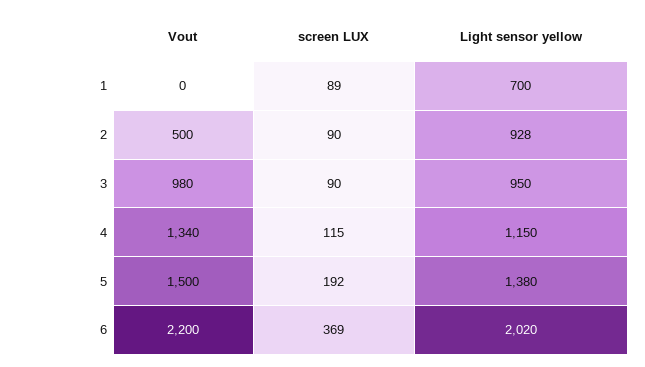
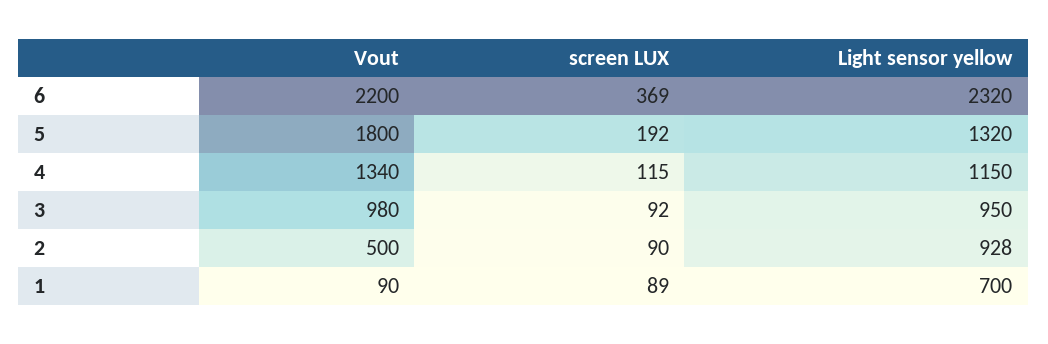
  {
    "Vout": {
-     "1": 0,
+     "1": 90,
      "2": 500,
      "3": 980,
      "4": 1340,
-     "5": 1500,
+     "5": 1800,
      "6": 2200
    },
    "screen LUX": {
      "1": 89,
      "2": 90,
-     "3": 90,
+     "3": 92,
      "4": 115,
      "5": 192,
      "6": 369
    },
    "Light sensor yellow": {
      "1": 700,
      "2": 928,
      "3": 950,
      "4": 1150,
-     "5": 1380,
+     "5": 1320,
-     "6": 2020
+     "6": 2320
    }
  }

